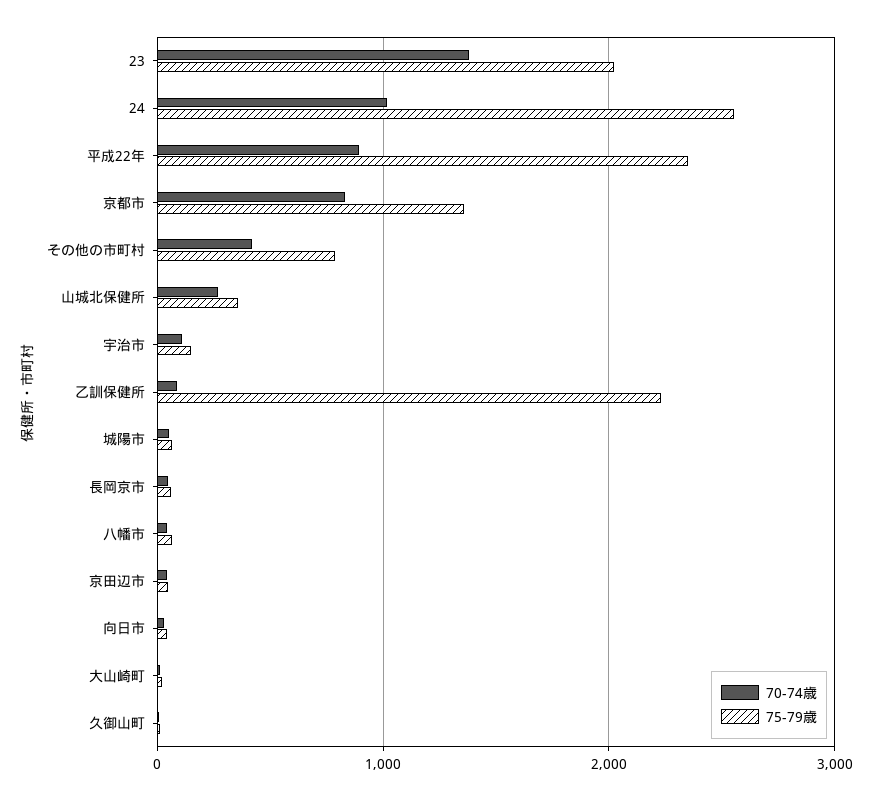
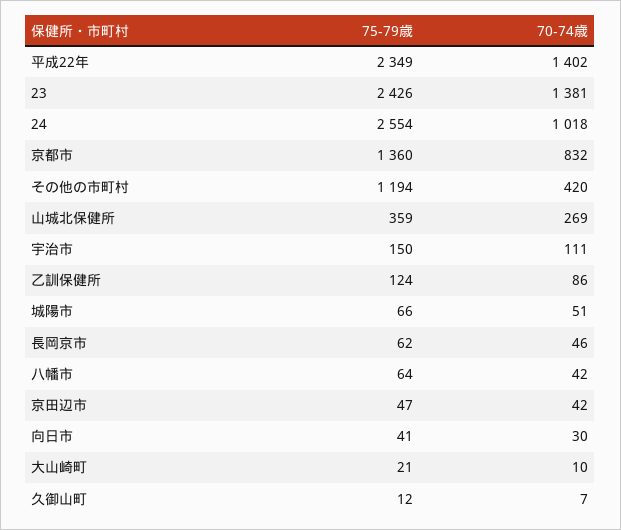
  {
    "70-74歳": {
      "23": 1381,
      "24": 1018,
-     "平成22年": 900,
+     "平成22年": 1402,
      "京都市": 832,
      "その他の市町村": 420,
      "山城北保健所": 269,
      "宇治市": 111,
      "乙訓保健所": 86,
      "城陽市": 51,
      "長岡京市": 46,
      "八幡市": 42,
      "京田辺市": 42,
      "向日市": 30,
      "大山崎町": 10,
      "久御山町": 7
    },
    "75-79歳": {
-     "23": 2000,
+     "23": 2426,
      "24": 2554,
      "平成22年": 2349,
      "京都市": 1360,
-     "その他の市町村": 800,
+     "その他の市町村": 1194,
      "山城北保健所": 359,
      "宇治市": 150,
-     "乙訓保健所": 2200,
+     "乙訓保健所": 124,
      "城陽市": 66,
      "長岡京市": 62,
      "八幡市": 64,
      "京田辺市": 47,
      "向日市": 41,
      "大山崎町": 21,
      "久御山町": 12
    }
  }

